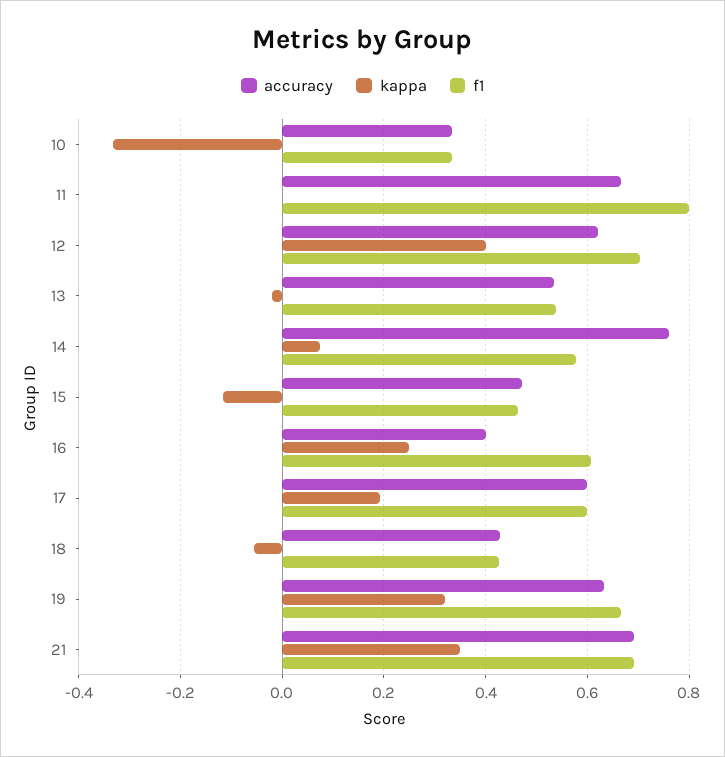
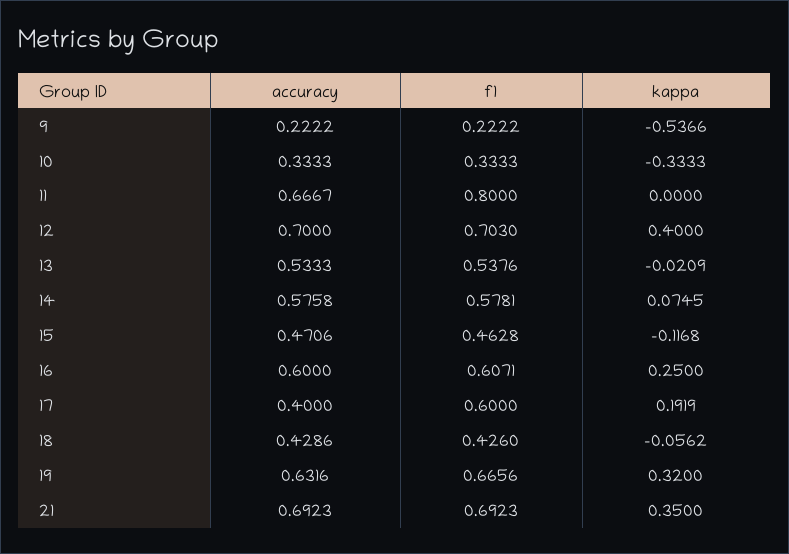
  {
    "accuracy": {
      "10": 0.3333,
      "11": 0.6667,
-     "12": 0.62,
+     "12": 0.7,
      "13": 0.5333,
-     "14": 0.76,
+     "14": 0.5758,
      "15": 0.4706,
-     "16": 0.4,
+     "16": 0.6,
-     "17": 0.6,
+     "17": 0.4,
      "18": 0.4286,
      "19": 0.6316,
-     "21": 0.6923
+     "21": 0.6923,
+     "9": 0.2222
    },
    "kappa": {
      "10": -0.3333,
      "11": 0,
      "12": 0.4,
      "13": -0.0209,
      "14": 0.0745,
      "15": -0.1168,
      "16": 0.25,
      "17": 0.1919,
      "18": -0.0562,
      "19": 0.32,
-     "21": 0.35
+     "21": 0.35,
+     "9": -0.5366
    },
    "f1": {
      "10": 0.3333,
      "11": 0.8,
      "12": 0.703,
      "13": 0.5376,
      "14": 0.5781,
      "15": 0.4628,
      "16": 0.6071,
      "17": 0.6,
      "18": 0.426,
      "19": 0.6656,
-     "21": 0.6923
+     "21": 0.6923,
+     "9": 0.2222
    }
  }

